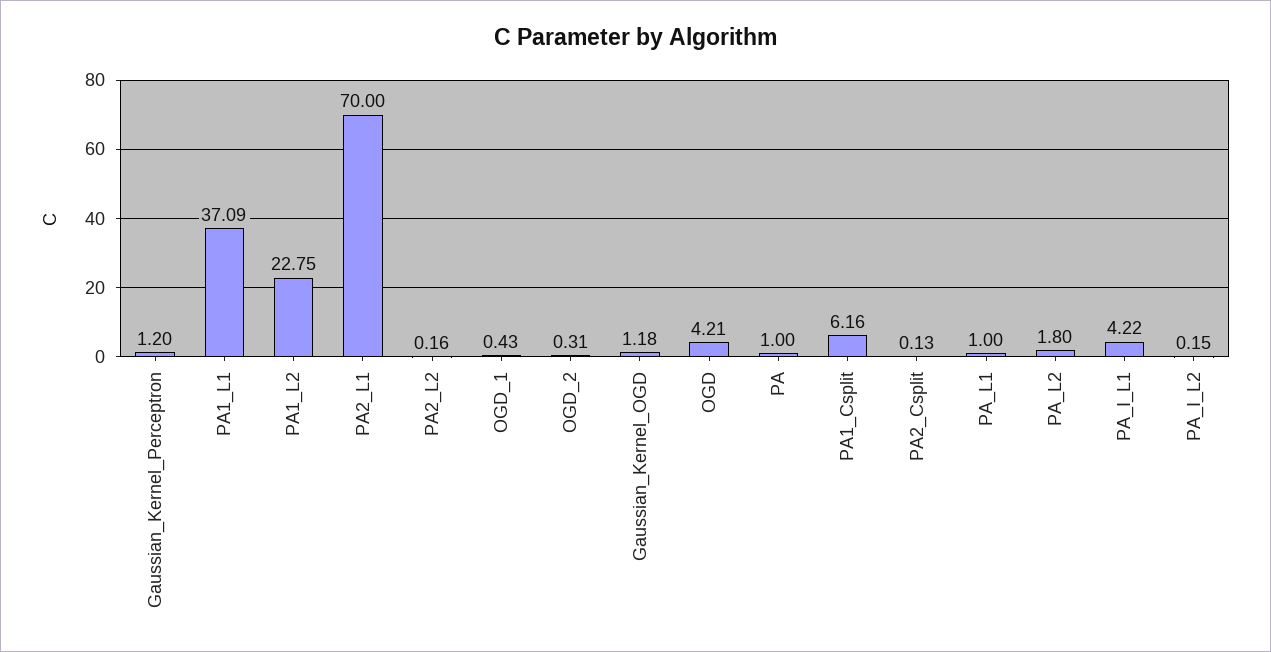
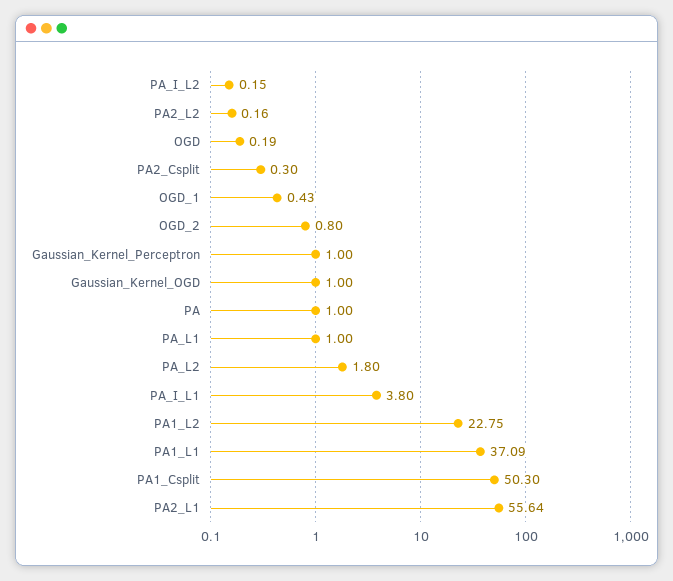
  {
-   "Gaussian_Kernel_Perceptron": 1.2,
+   "Gaussian_Kernel_Perceptron": 1,
    "PA1_L1": 37.09,
    "PA1_L2": 22.75,
-   "PA2_L1": 70,
+   "PA2_L1": 55.64,
    "PA2_L2": 0.16,
    "OGD_1": 0.43,
-   "OGD_2": 0.31,
+   "OGD_2": 0.8,
-   "Gaussian_Kernel_OGD": 1.18,
+   "Gaussian_Kernel_OGD": 1,
-   "OGD": 4.21,
+   "OGD": 0.19,
    "PA": 1,
-   "PA1_Csplit": 6.16,
+   "PA1_Csplit": 50.3,
-   "PA2_Csplit": 0.13,
+   "PA2_Csplit": 0.3,
    "PA_L1": 1,
    "PA_L2": 1.8,
-   "PA_I_L1": 4.22,
+   "PA_I_L1": 3.8,
    "PA_I_L2": 0.15
  }

